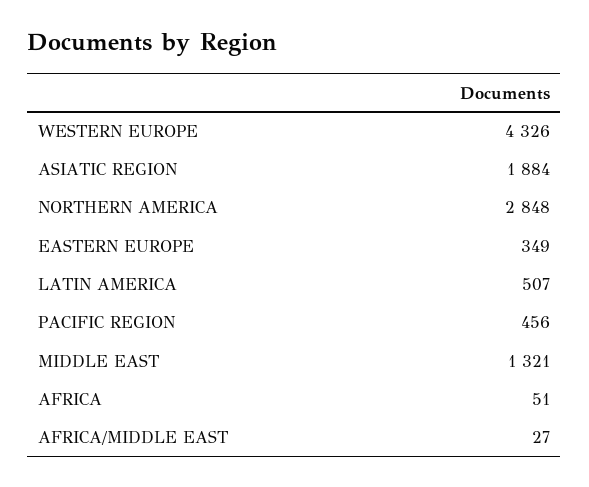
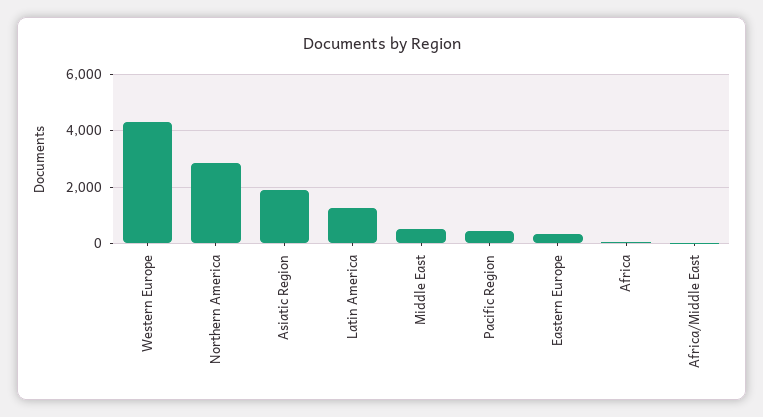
  {
    "WESTERN EUROPE": 4326,
    "ASIATIC REGION": 1884,
    "NORTHERN AMERICA": 2848,
    "EASTERN EUROPE": 349,
-   "LATIN AMERICA": 507,
+   "LATIN AMERICA": 1250,
    "PACIFIC REGION": 456,
-   "MIDDLE EAST": 1321,
+   "MIDDLE EAST": 500,
    "AFRICA": 51,
    "AFRICA/MIDDLE EAST": 27
  }

